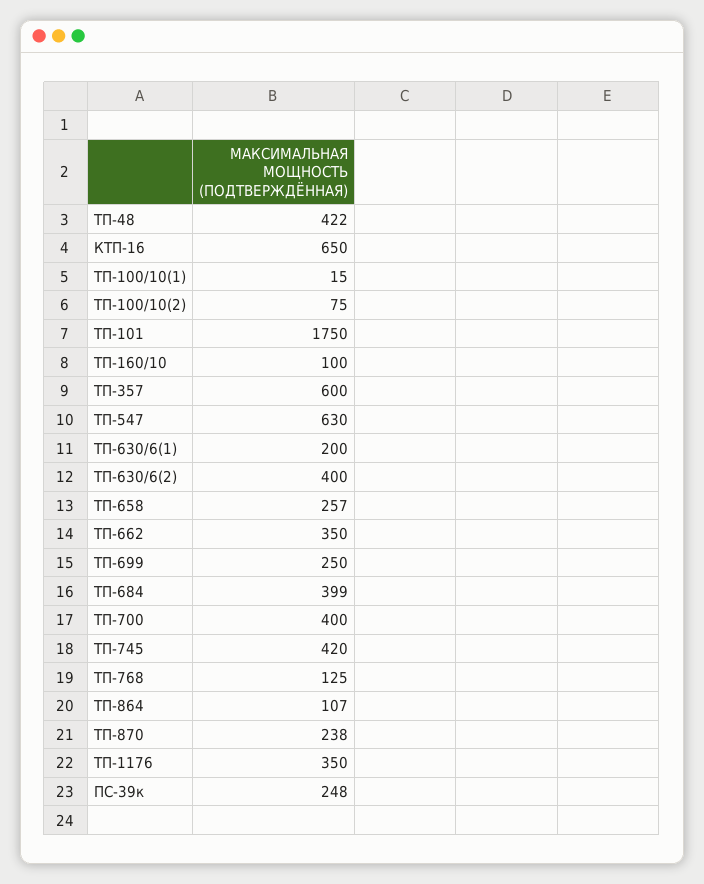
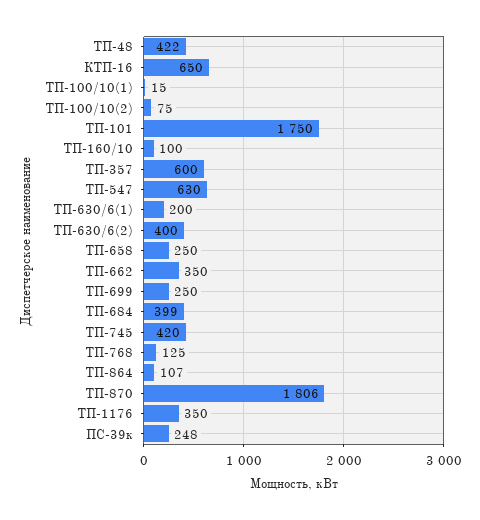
  {
    "ТП-48": 422,
    "КТП-16": 650,
    "ТП-100/10(1)": 15,
    "ТП-100/10(2)": 75,
    "ТП-101": 1750,
    "ТП-160/10": 100,
    "ТП-357": 600,
    "ТП-547": 630,
    "ТП-630/6(1)": 200,
    "ТП-630/6(2)": 400,
-   "ТП-658": 257,
+   "ТП-658": 250,
    "ТП-662": 350,
    "ТП-699": 250,
    "ТП-684": 399,
-   "ТП-700": 400,
    "ТП-745": 420,
    "ТП-768": 125,
    "ТП-864": 107,
-   "ТП-870": 238,
+   "ТП-870": 1806,
    "ТП-1176": 350,
    "ПС-39к": 248
  }

